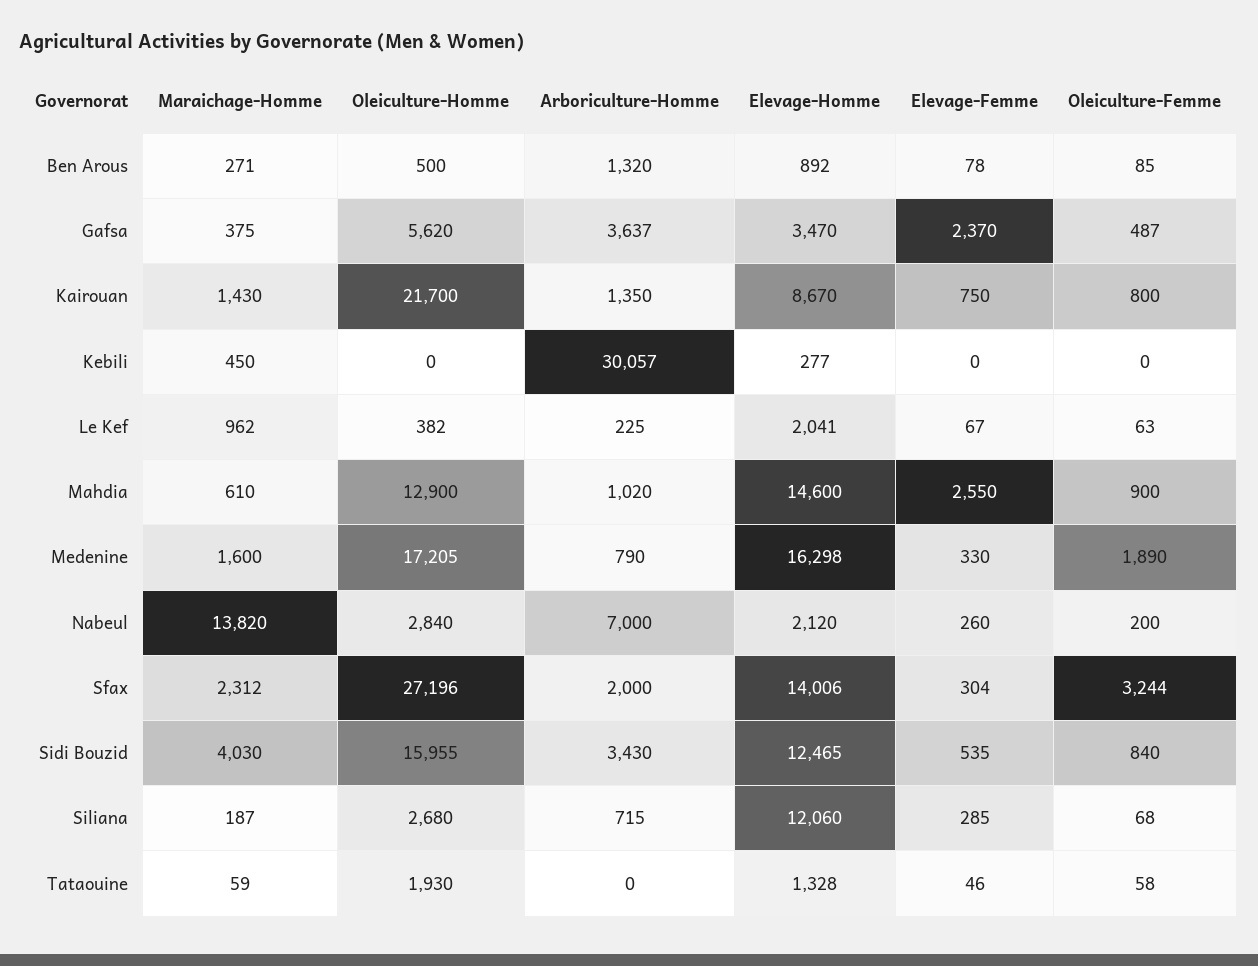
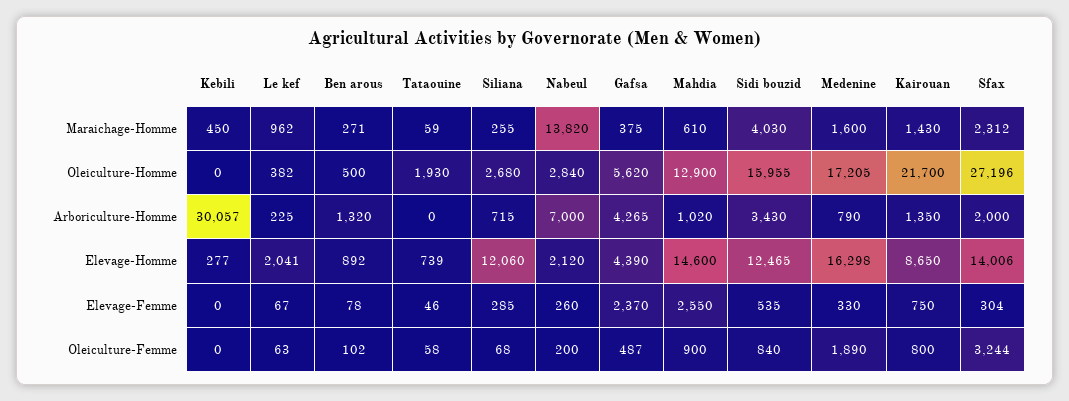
  {
    "Maraichage-Homme": {
      "Ben Arous": 271,
      "Gafsa": 375,
      "Kairouan": 1430,
      "Kebili": 450,
      "Le Kef": 962,
      "Mahdia": 610,
      "Medenine": 1600,
      "Nabeul": 13820,
      "Sfax": 2312,
      "Sidi Bouzid": 4030,
-     "Siliana": 187,
+     "Siliana": 255,
      "Tataouine": 59
    },
    "Oleiculture-Homme": {
      "Ben Arous": 500,
      "Gafsa": 5620,
      "Kairouan": 21700,
      "Kebili": 0,
      "Le Kef": 382,
      "Mahdia": 12900,
      "Medenine": 17205,
      "Nabeul": 2840,
      "Sfax": 27196,
      "Sidi Bouzid": 15955,
      "Siliana": 2680,
      "Tataouine": 1930
    },
    "Arboriculture-Homme": {
      "Ben Arous": 1320,
-     "Gafsa": 3637,
+     "Gafsa": 4265,
      "Kairouan": 1350,
      "Kebili": 30057,
      "Le Kef": 225,
      "Mahdia": 1020,
      "Medenine": 790,
      "Nabeul": 7000,
      "Sfax": 2000,
      "Sidi Bouzid": 3430,
      "Siliana": 715,
      "Tataouine": 0
    },
    "Elevage-Homme": {
      "Ben Arous": 892,
-     "Gafsa": 3470,
+     "Gafsa": 4390,
-     "Kairouan": 8670,
+     "Kairouan": 8650,
      "Kebili": 277,
      "Le Kef": 2041,
      "Mahdia": 14600,
      "Medenine": 16298,
      "Nabeul": 2120,
      "Sfax": 14006,
      "Sidi Bouzid": 12465,
      "Siliana": 12060,
-     "Tataouine": 1328
+     "Tataouine": 739
    },
    "Elevage-Femme": {
      "Ben Arous": 78,
      "Gafsa": 2370,
      "Kairouan": 750,
      "Kebili": 0,
      "Le Kef": 67,
      "Mahdia": 2550,
      "Medenine": 330,
      "Nabeul": 260,
      "Sfax": 304,
      "Sidi Bouzid": 535,
      "Siliana": 285,
      "Tataouine": 46
    },
    "Oleiculture-Femme": {
-     "Ben Arous": 85,
+     "Ben Arous": 102,
      "Gafsa": 487,
      "Kairouan": 800,
      "Kebili": 0,
      "Le Kef": 63,
      "Mahdia": 900,
      "Medenine": 1890,
      "Nabeul": 200,
      "Sfax": 3244,
      "Sidi Bouzid": 840,
      "Siliana": 68,
      "Tataouine": 58
    }
  }

